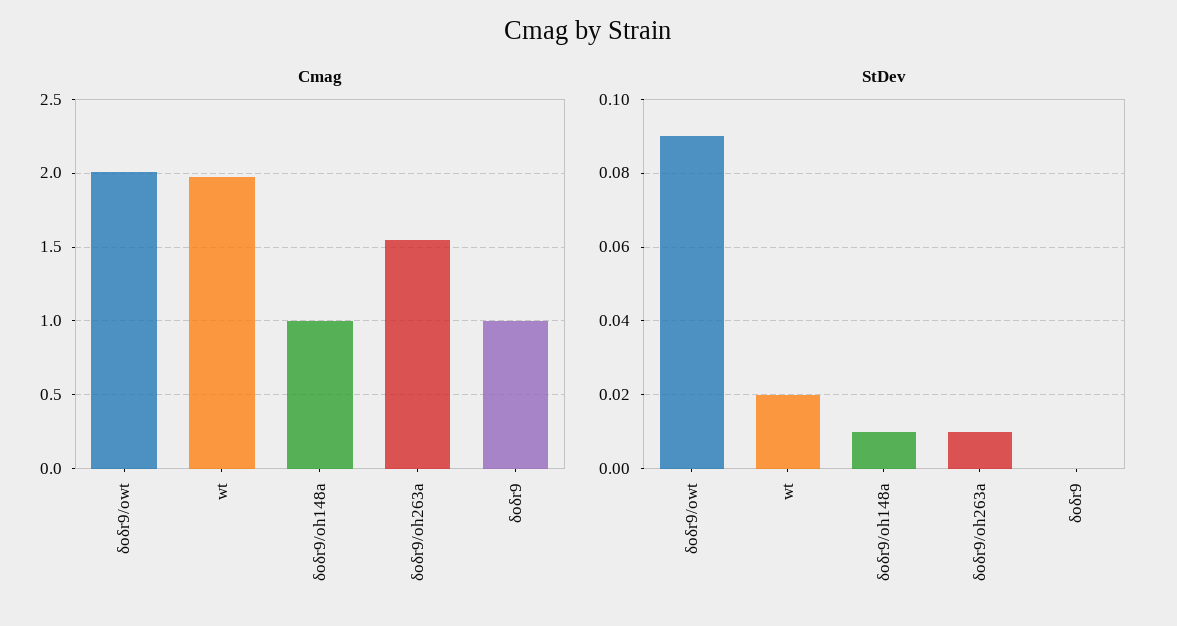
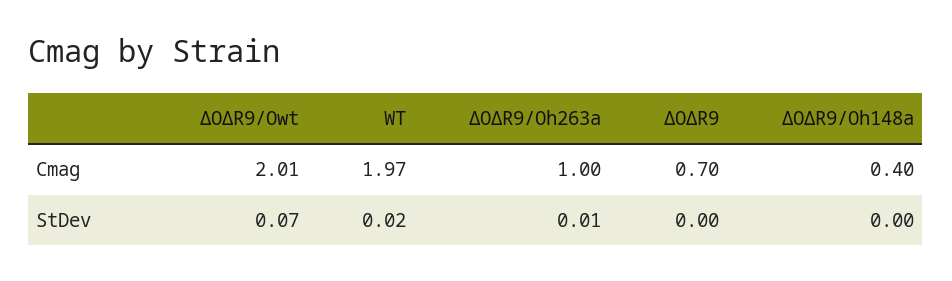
  {
    "Cmag": {
      "δoδr9/owt": 2.01,
      "wt": 1.97,
-     "δoδr9/oh148a": 1,
+     "δoδr9/oh148a": 0.4,
-     "δoδr9/oh263a": 1.55,
+     "δoδr9/oh263a": 1,
-     "δoδr9": 1
+     "δoδr9": 0.7
    },
    "StDev": {
-     "δoδr9/owt": 0.09,
+     "δoδr9/owt": 0.07,
      "wt": 0.02,
-     "δoδr9/oh148a": 0.01,
+     "δoδr9/oh148a": 0,
      "δoδr9/oh263a": 0.01,
      "δoδr9": 0
    }
  }

